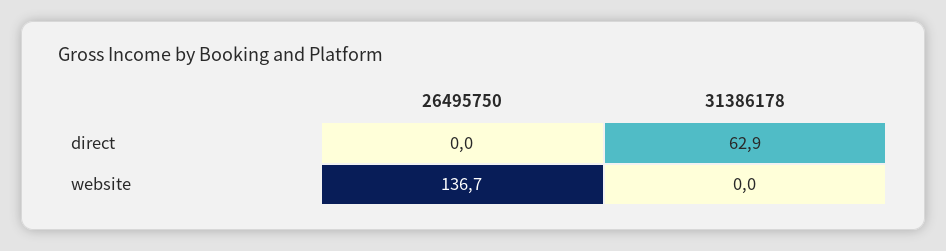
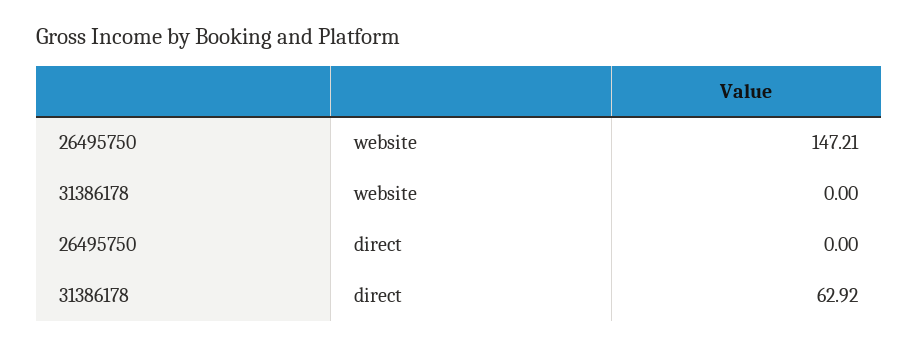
  {
    "26495750": {
      "direct": 0,
-     "website": 136.7
+     "website": 147.21
    },
    "31386178": {
      "direct": 62.92,
      "website": 0
    }
  }

